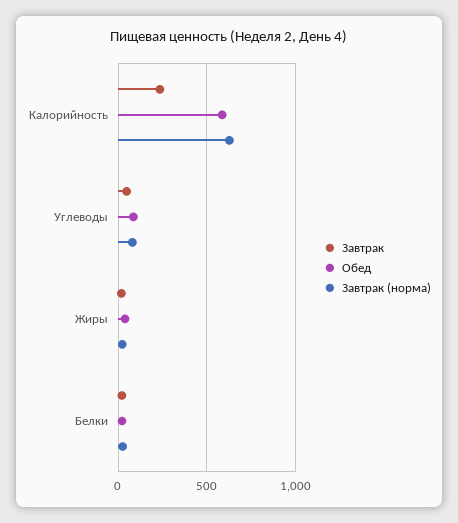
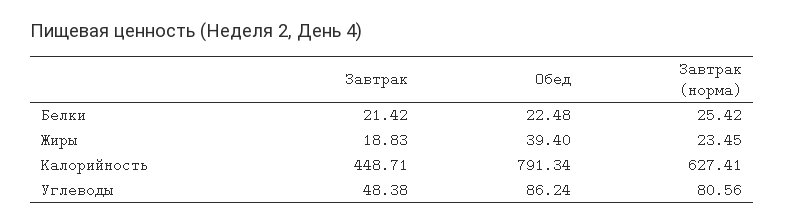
  {
    "Завтрак": {
-     "Калорийность": 250,
+     "Калорийность": 448.71,
      "Углеводы": 48.38,
      "Жиры": 18.83,
      "Белки": 21.42
    },
    "Обед": {
-     "Калорийность": 600,
+     "Калорийность": 791.34,
      "Углеводы": 86.24,
      "Жиры": 39.4,
      "Белки": 22.48
    },
    "Завтрак (норма)": {
      "Калорийность": 627.41,
      "Углеводы": 80.56,
      "Жиры": 23.45,
      "Белки": 25.42
    }
  }

